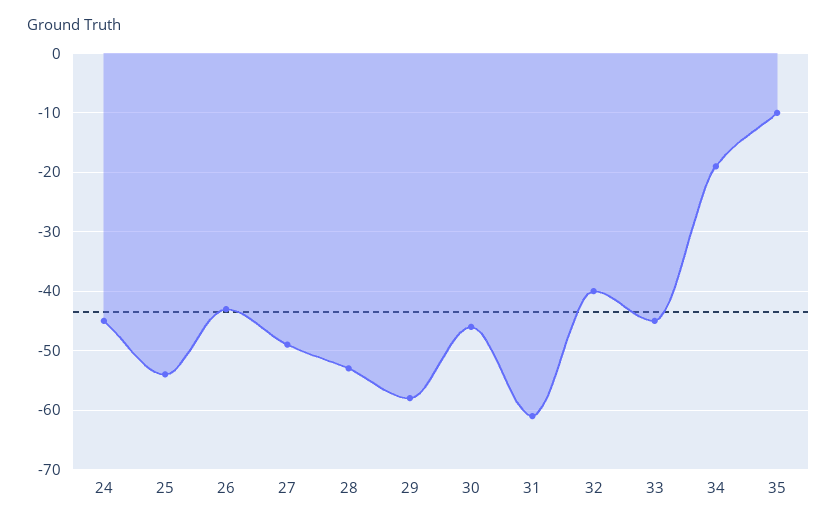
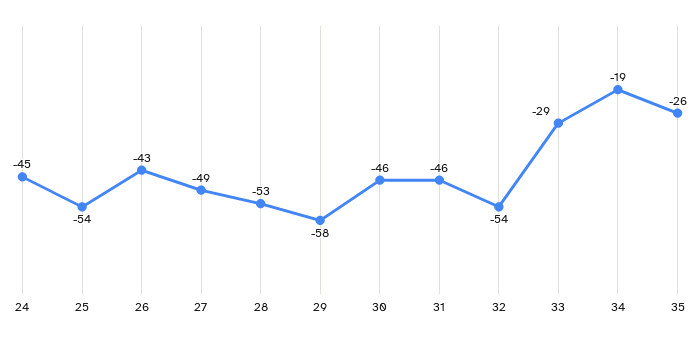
  {
    "24": -45,
    "25": -54,
    "26": -43,
    "27": -49,
    "28": -53,
    "29": -58,
    "30": -46,
-   "31": -60,
+   "31": -46,
-   "32": -40,
+   "32": -54,
-   "33": -45,
+   "33": -29,
    "34": -19,
-   "35": -10
+   "35": -26
  }

